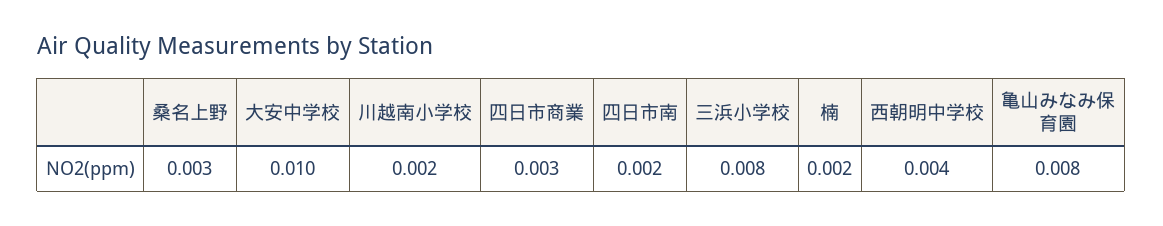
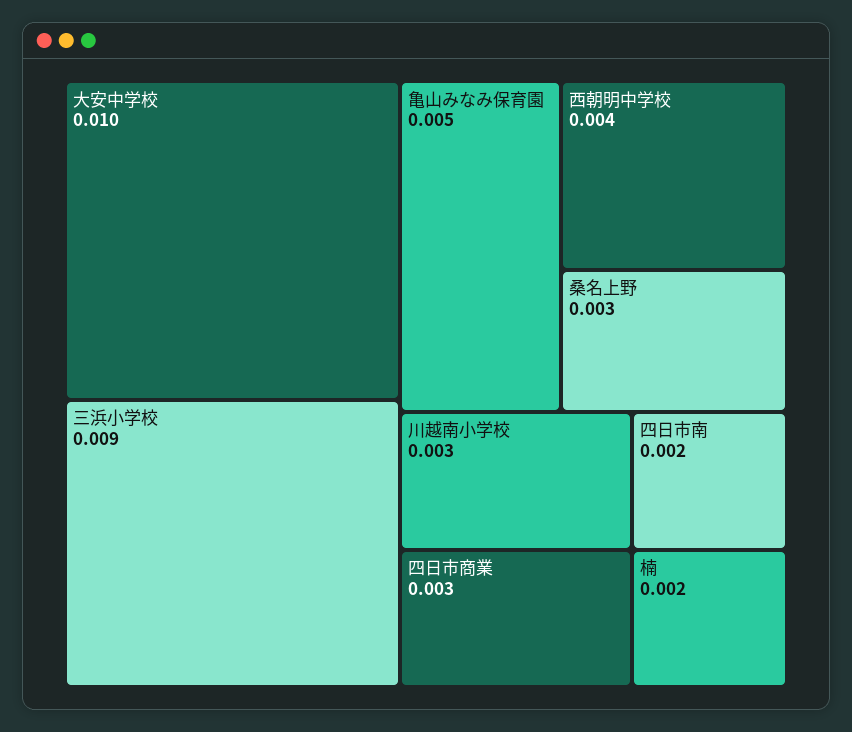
  {
    "桑名上野": 0.003,
    "大安中学校": 0.01,
-   "川越南小学校": 0.002,
+   "川越南小学校": 0.003,
    "四日市商業": 0.003,
    "四日市南": 0.002,
-   "三浜小学校": 0.008,
+   "三浜小学校": 0.009,
    "楠": 0.002,
    "西朝明中学校": 0.004,
-   "亀山みなみ保育園": 0.008
+   "亀山みなみ保育園": 0.005
  }

